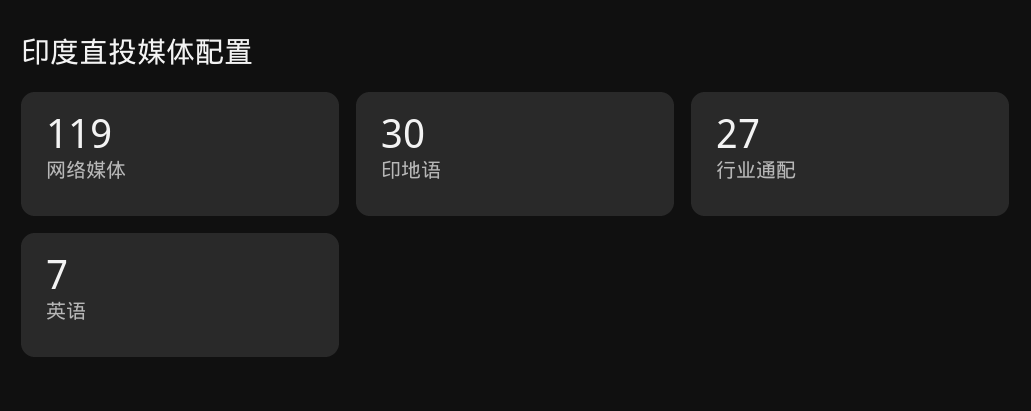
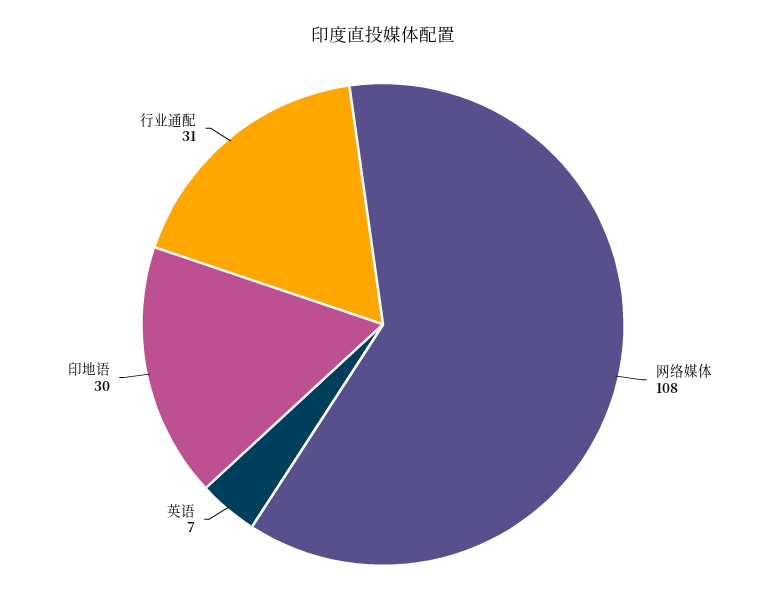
  {
-   "网络媒体": 119,
+   "网络媒体": 108,
    "印地语": 30,
-   "行业通配": 27,
+   "行业通配": 31,
    "英语": 7
  }

